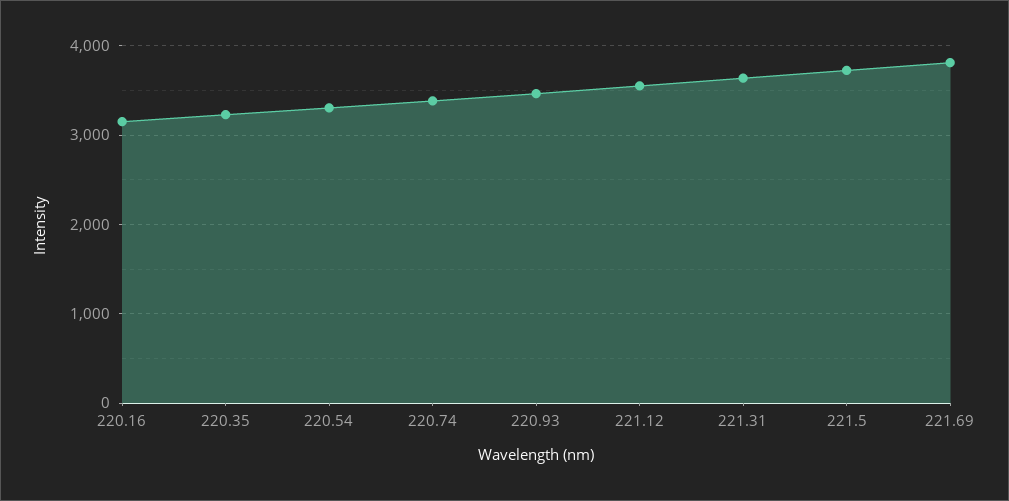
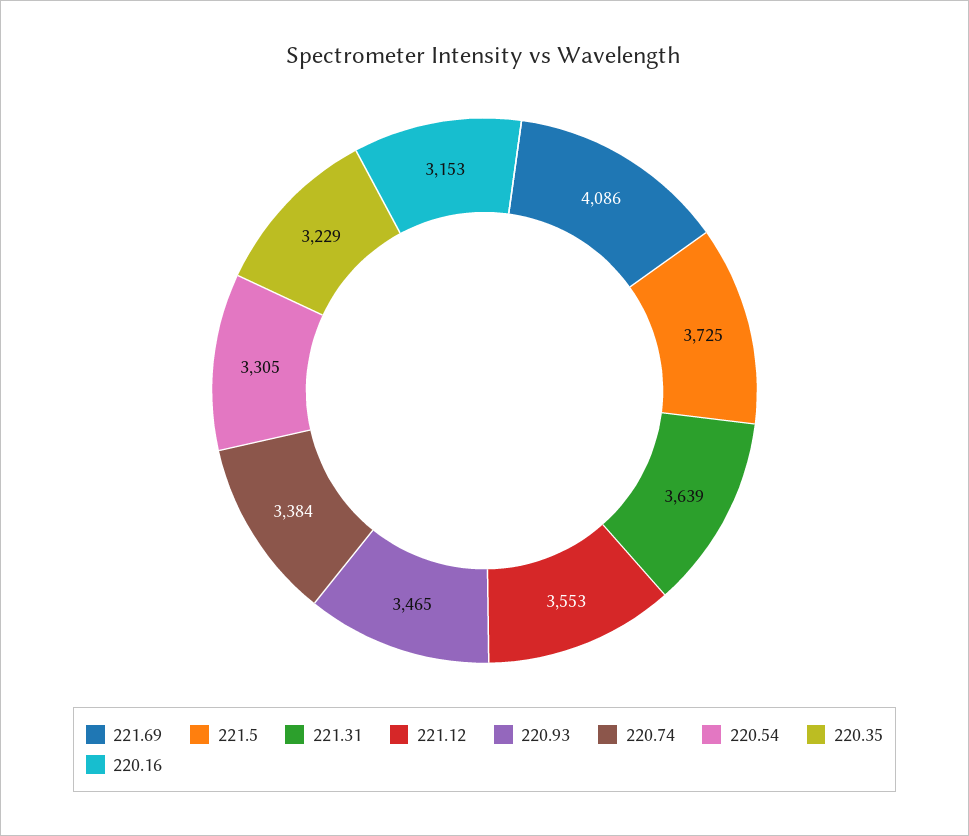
  {
    "220.16": 3153,
    "220.35": 3229,
    "220.54": 3305,
    "220.74": 3384,
    "220.93": 3465,
    "221.12": 3553,
    "221.31": 3639,
    "221.5": 3725,
-   "221.69": 3800
+   "221.69": 4086
  }

